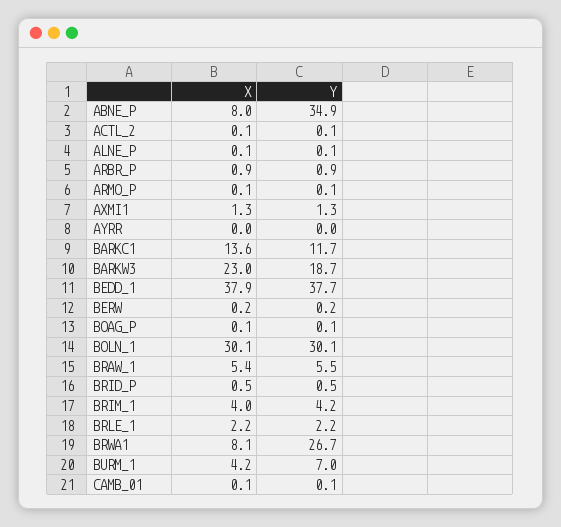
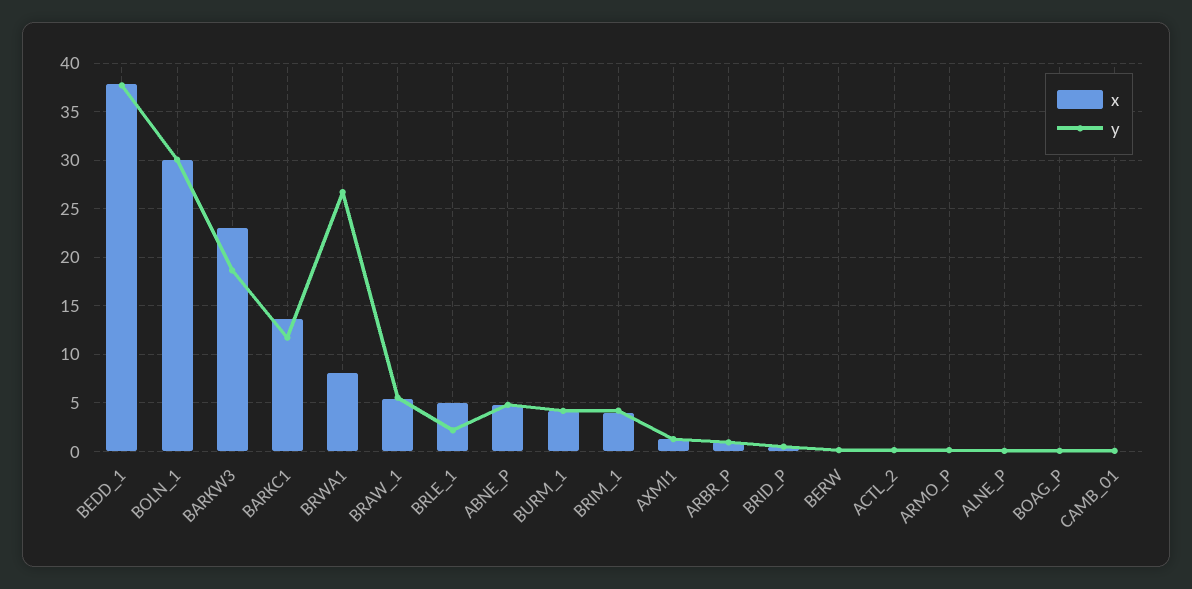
  {
    "X": {
-     "ABNE_P": 8,
+     "ABNE_P": 5,
      "ACTL_2": 0.1,
      "ALNE_P": 0.1,
      "ARBR_P": 0.9,
      "ARMO_P": 0.1,
      "AXMI1": 1.3,
-     "AYRR": 0,
      "BARKC1": 13.6,
      "BARKW3": 23,
      "BEDD_1": 37.9,
      "BERW": 0.2,
      "BOAG_P": 0.1,
      "BOLN_1": 30.1,
      "BRAW_1": 5.4,
      "BRID_P": 0.5,
      "BRIM_1": 4,
-     "BRLE_1": 2.2,
+     "BRLE_1": 5,
      "BRWA1": 8.1,
      "BURM_1": 4.2,
      "CAMB_01": 0.1
    },
    "Y": {
-     "ABNE_P": 34.9,
+     "ABNE_P": 5,
      "ACTL_2": 0.1,
      "ALNE_P": 0.1,
      "ARBR_P": 0.9,
      "ARMO_P": 0.1,
      "AXMI1": 1.3,
-     "AYRR": 0,
      "BARKC1": 11.7,
      "BARKW3": 18.7,
      "BEDD_1": 37.7,
      "BERW": 0.2,
      "BOAG_P": 0.1,
      "BOLN_1": 30.1,
      "BRAW_1": 5.5,
      "BRID_P": 0.5,
      "BRIM_1": 4.2,
      "BRLE_1": 2.2,
      "BRWA1": 26.7,
-     "BURM_1": 7,
+     "BURM_1": 4,
      "CAMB_01": 0.1
    }
  }

